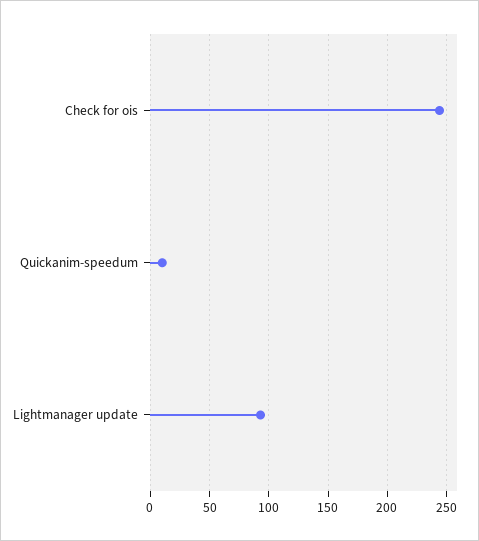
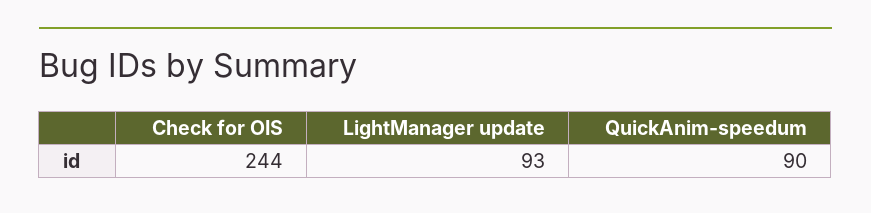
  {
    "Check for ois": 244,
-   "Quickanim-speedum": 10,
+   "Quickanim-speedum": 90,
    "Lightmanager update": 93
  }

